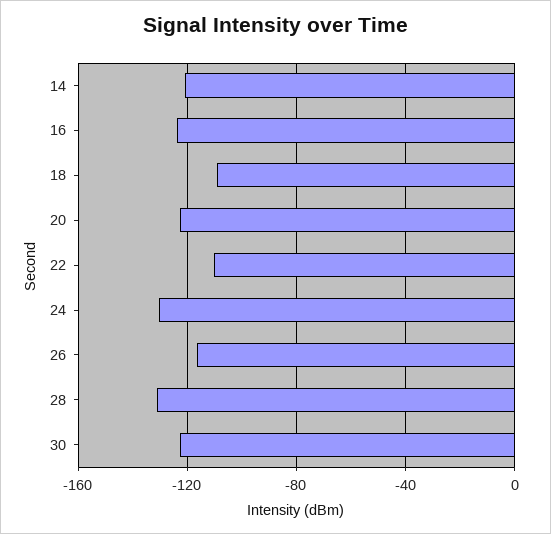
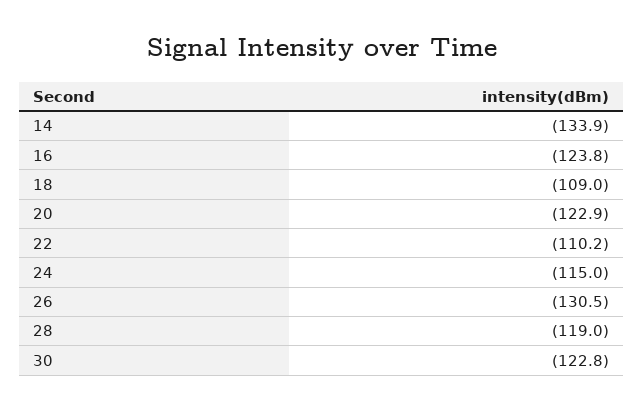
  {
-   "14": -120,
+   "14": -133.9,
    "16": -123.8,
    "18": -109,
    "20": -122.9,
    "22": -110.2,
-   "24": -130,
+   "24": -115,
-   "26": -115,
+   "26": -130.5,
-   "28": -130,
+   "28": -119,
    "30": -122.8
  }

